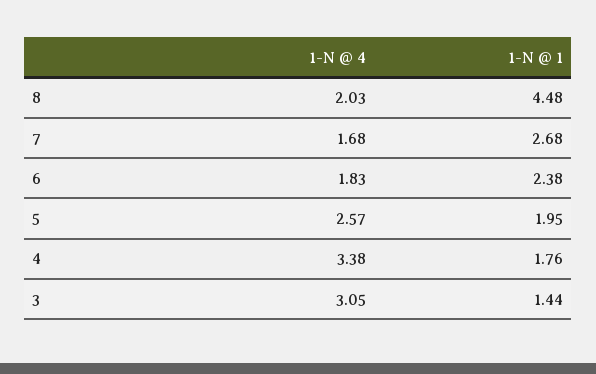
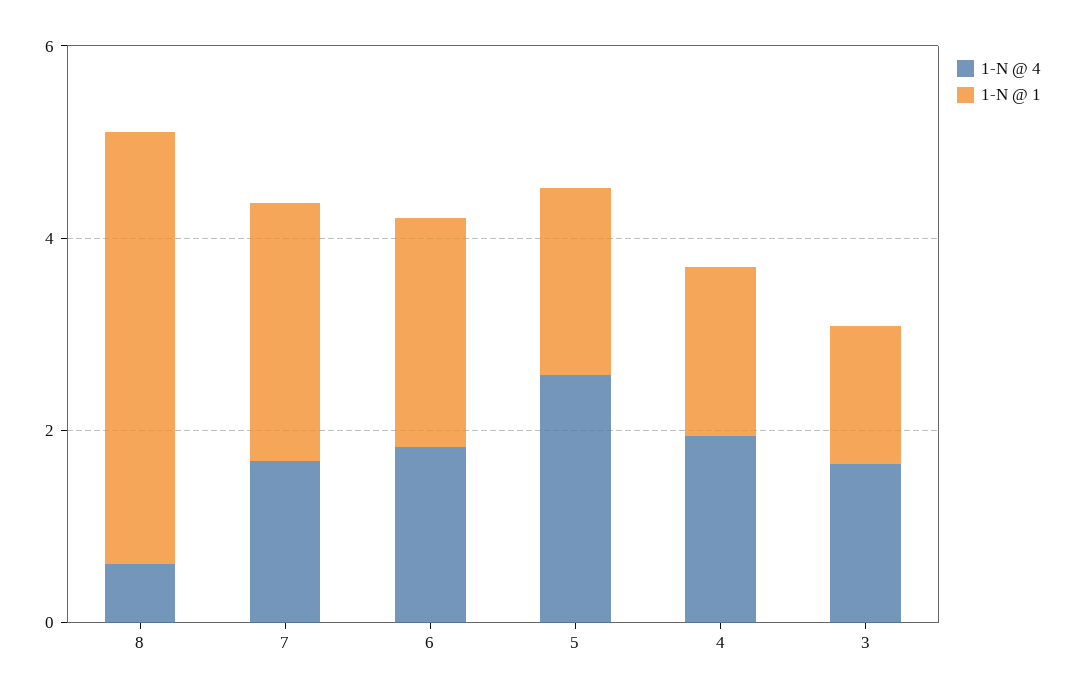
  {
    "1-N @ 4": {
-     "8": 2.03,
+     "8": 0.5,
      "7": 1.68,
      "6": 1.83,
      "5": 2.57,
-     "4": 3.38,
+     "4": 2,
-     "3": 3.05
+     "3": 1.5
    },
    "1-N @ 1": {
      "8": 4.48,
      "7": 2.68,
      "6": 2.38,
      "5": 1.95,
      "4": 1.76,
      "3": 1.44
    }
  }

